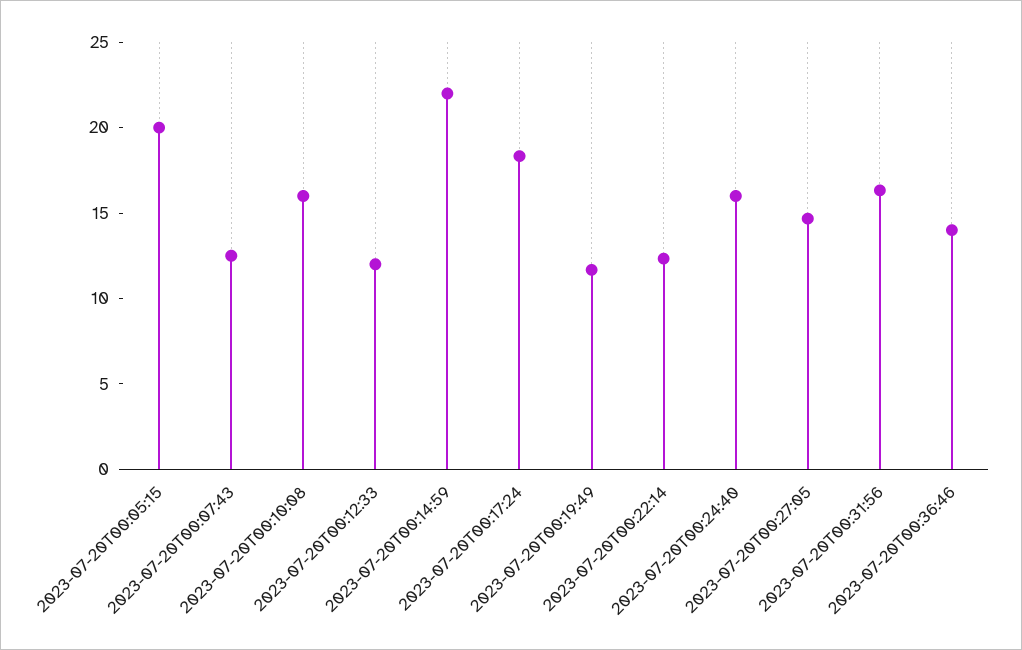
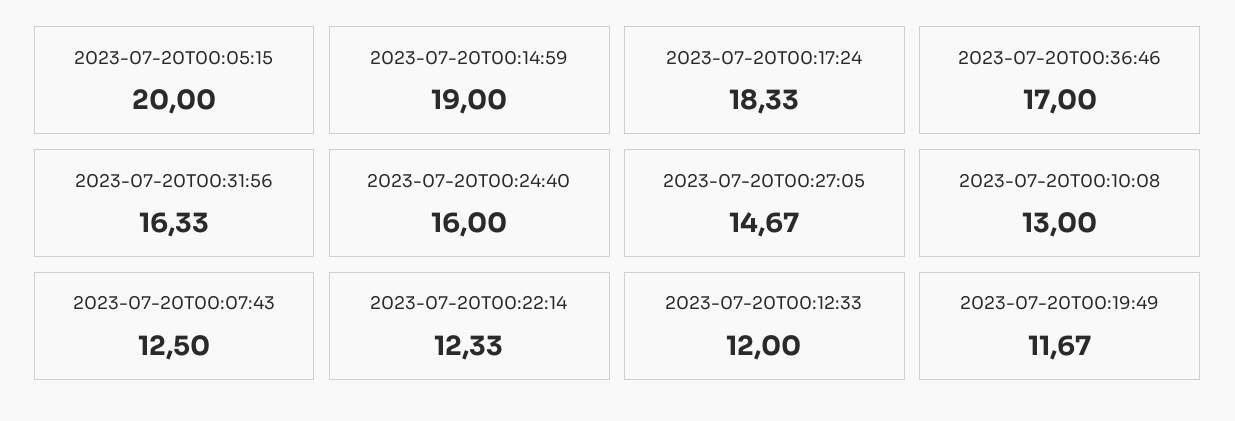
  {
    "2023-07-20T00:05:15": 20,
    "2023-07-20T00:07:43": 12.5,
-   "2023-07-20T00:10:08": 16,
+   "2023-07-20T00:10:08": 13,
    "2023-07-20T00:12:33": 12,
-   "2023-07-20T00:14:59": 22,
+   "2023-07-20T00:14:59": 19,
    "2023-07-20T00:17:24": 18.33,
    "2023-07-20T00:19:49": 11.67,
    "2023-07-20T00:22:14": 12.33,
    "2023-07-20T00:24:40": 16,
    "2023-07-20T00:27:05": 14.67,
    "2023-07-20T00:31:56": 16.33,
-   "2023-07-20T00:36:46": 14
+   "2023-07-20T00:36:46": 17
  }

